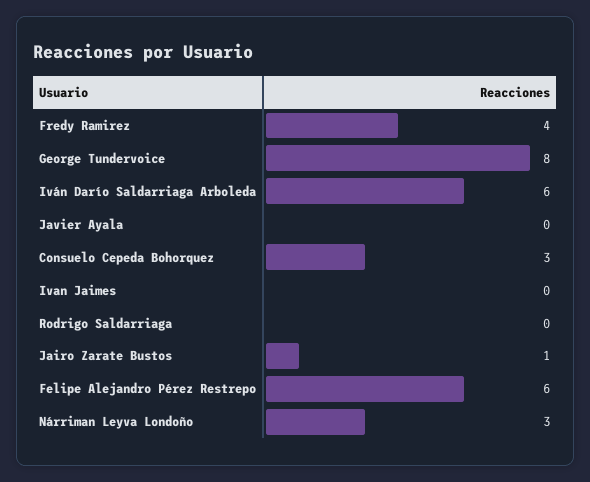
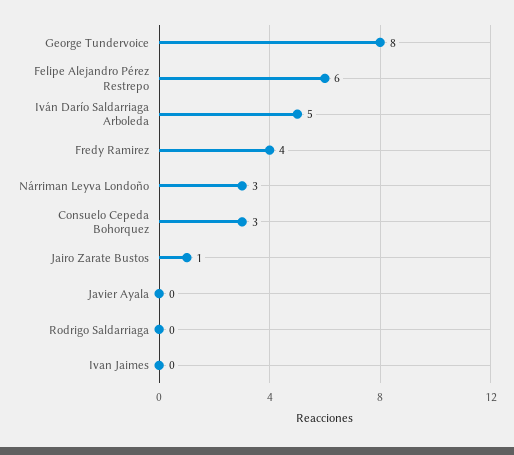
  {
    "Fredy Ramirez": 4,
    "George Tundervoice": 8,
-   "Iván Darío Saldarriaga Arboleda": 6,
+   "Iván Darío Saldarriaga Arboleda": 5,
    "Javier Ayala": 0,
    "Consuelo Cepeda Bohorquez": 3,
    "Ivan Jaimes": 0,
    "Rodrigo Saldarriaga": 0,
    "Jairo Zarate Bustos": 1,
    "Felipe Alejandro Pérez Restrepo": 6,
    "Nárriman Leyva Londoño": 3
  }

